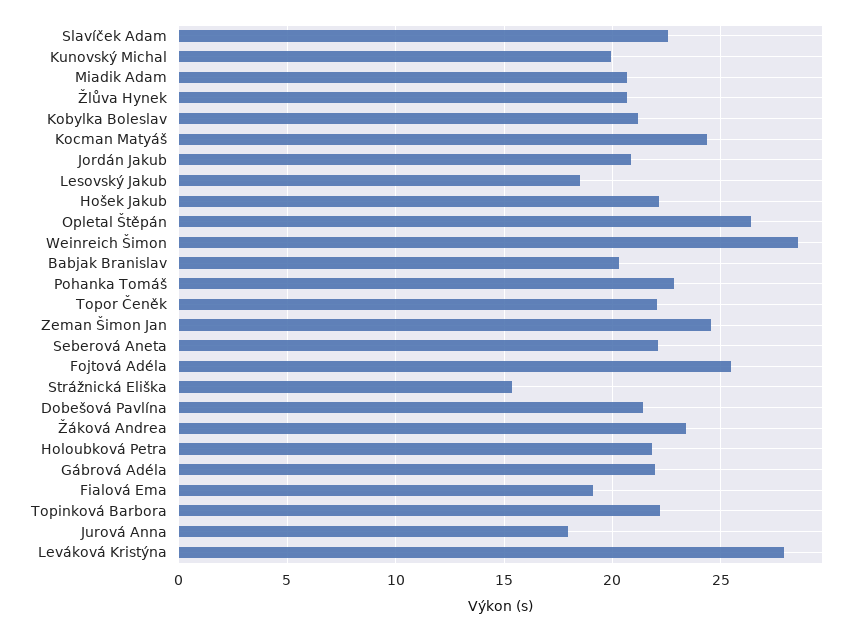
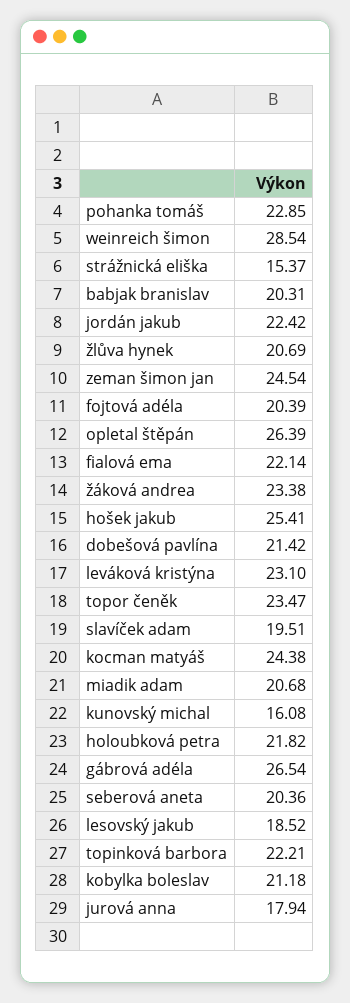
  {
-   "Slavíček Adam": 22.5,
+   "Slavíček Adam": 19.51,
-   "Kunovský Michal": 20,
+   "Kunovský Michal": 16.08,
    "Miadik Adam": 20.68,
    "Žlůva Hynek": 20.69,
    "Kobylka Boleslav": 21.18,
    "Kocman Matyáš": 24.38,
-   "Jordán Jakub": 21,
+   "Jordán Jakub": 22.42,
    "Lesovský Jakub": 18.52,
-   "Hošek Jakub": 22,
+   "Hošek Jakub": 25.41,
    "Opletal Štěpán": 26.39,
    "Weinreich Šimon": 28.54,
    "Babjak Branislav": 20.31,
    "Pohanka Tomáš": 22.85,
-   "Topor Čeněk": 22,
+   "Topor Čeněk": 23.47,
    "Zeman Šimon Jan": 24.54,
-   "Seberová Aneta": 22,
+   "Seberová Aneta": 20.36,
-   "Fojtová Adéla": 25.5,
+   "Fojtová Adéla": 20.39,
    "Strážnická Eliška": 15.37,
    "Dobešová Pavlína": 21.42,
    "Žáková Andrea": 23.38,
    "Holoubková Petra": 21.82,
-   "Gábrová Adéla": 22,
+   "Gábrová Adéla": 26.54,
-   "Fialová Ema": 19,
+   "Fialová Ema": 22.14,
    "Topinková Barbora": 22.21,
    "Jurová Anna": 17.94,
-   "Leváková Kristýna": 28
+   "Leváková Kristýna": 23.1
  }

